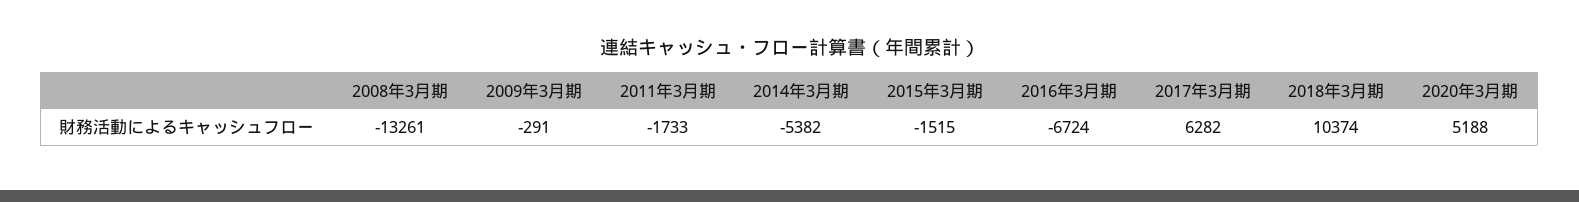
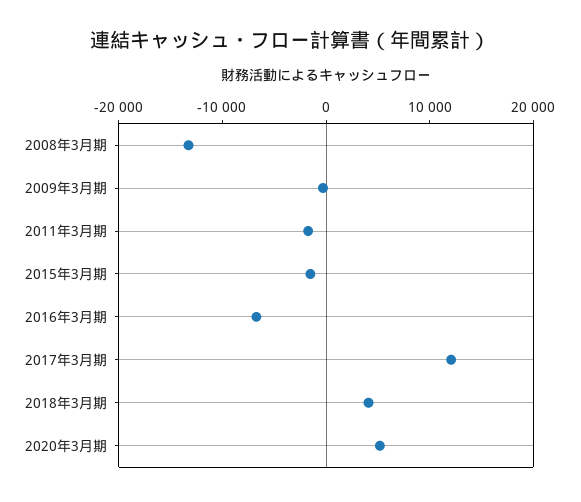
  {
    "2008年3月期": -13261,
    "2009年3月期": -291,
    "2011年3月期": -1733,
-   "2014年3月期": -5382,
    "2015年3月期": -1515,
    "2016年3月期": -6724,
-   "2017年3月期": 6282,
+   "2017年3月期": 12000,
-   "2018年3月期": 10374,
+   "2018年3月期": 4000,
    "2020年3月期": 5188
  }

